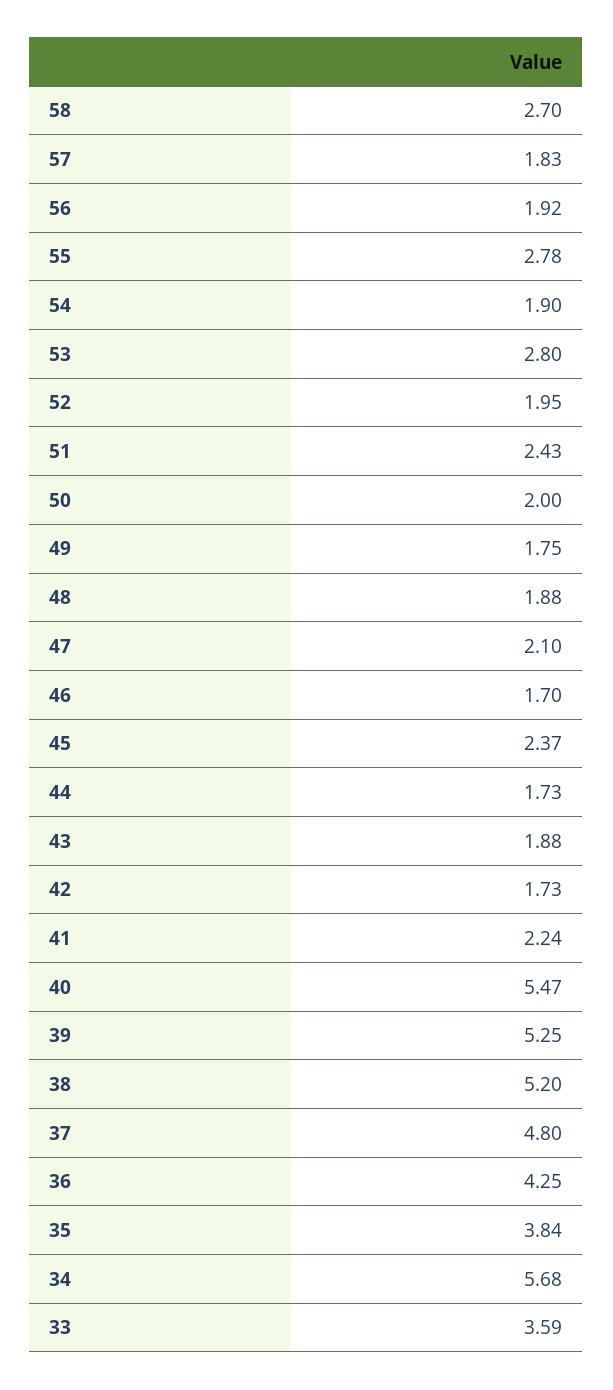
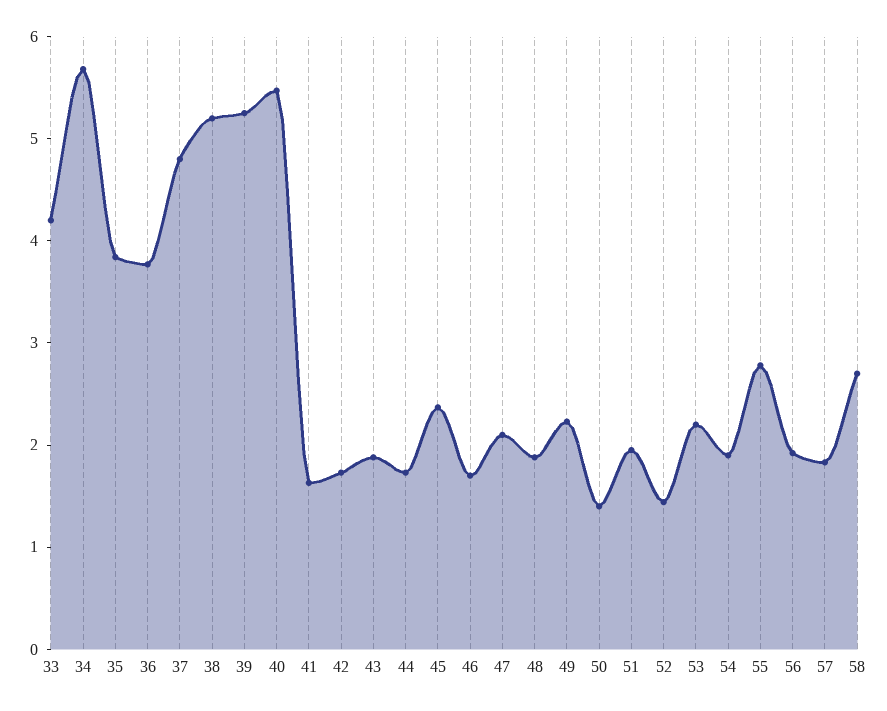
  {
    "58": 2.7,
    "57": 1.83,
    "56": 1.92,
    "55": 2.78,
    "54": 1.9,
-   "53": 2.8,
+   "53": 2.2,
-   "52": 1.95,
+   "52": 1.4,
-   "51": 2.43,
+   "51": 2,
-   "50": 2,
+   "50": 1.4,
-   "49": 1.75,
+   "49": 2.2,
    "48": 1.88,
    "47": 2.1,
    "46": 1.7,
    "45": 2.37,
    "44": 1.73,
    "43": 1.88,
    "42": 1.73,
-   "41": 2.24,
+   "41": 1.6,
    "40": 5.47,
    "39": 5.25,
    "38": 5.2,
    "37": 4.8,
-   "36": 4.25,
+   "36": 3.8,
    "35": 3.84,
    "34": 5.68,
-   "33": 3.59
+   "33": 4.2
  }

